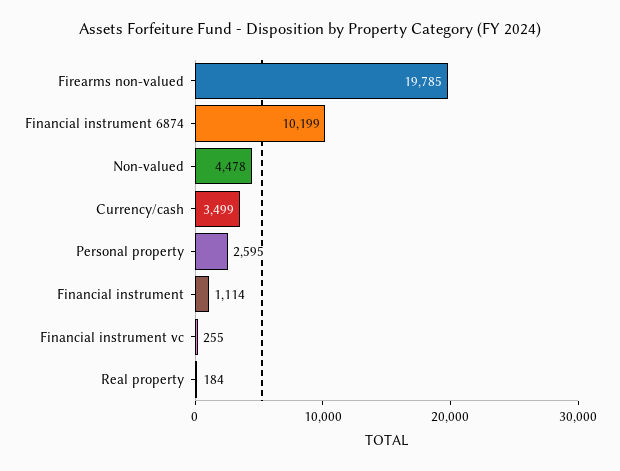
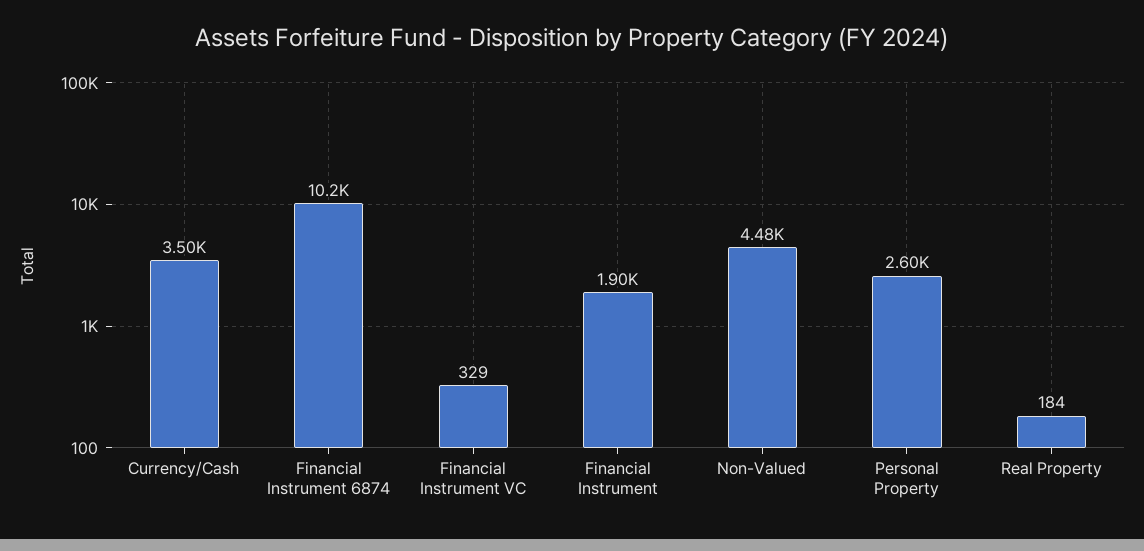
  {
-   "Firearms non-valued": 19785,
    "Financial instrument 6874": 10199,
    "Non-valued": 4478,
    "Currency/cash": 3499,
    "Personal property": 2595,
-   "Financial instrument": 1114,
+   "Financial instrument": 1900,
-   "Financial instrument vc": 255,
+   "Financial instrument vc": 329,
    "Real property": 184
  }

